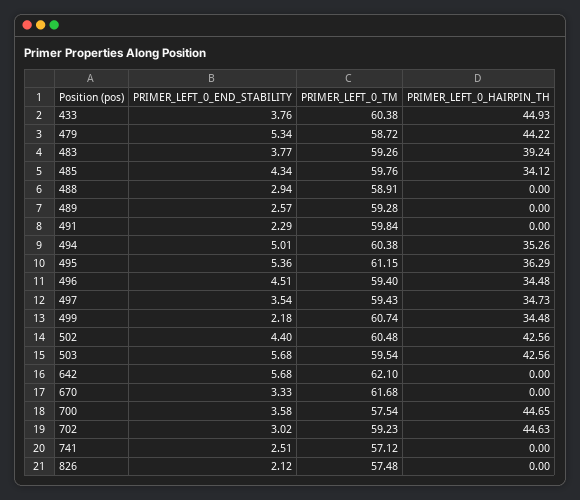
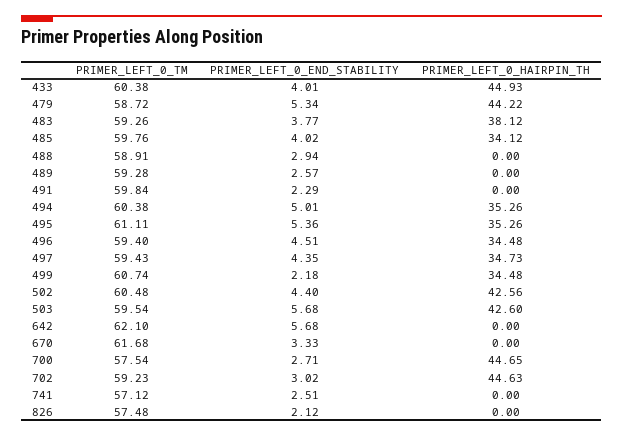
  {
    "PRIMER_LEFT_0_END_STABILITY": {
-     "433": 3.76,
+     "433": 4.01,
      "479": 5.34,
      "483": 3.77,
-     "485": 4.34,
+     "485": 4.02,
      "488": 2.94,
      "489": 2.57,
      "491": 2.29,
      "494": 5.01,
      "495": 5.36,
      "496": 4.51,
-     "497": 3.54,
+     "497": 4.35,
      "499": 2.18,
      "502": 4.4,
      "503": 5.68,
      "642": 5.68,
      "670": 3.33,
-     "700": 3.58,
+     "700": 2.71,
      "702": 3.02,
      "741": 2.51,
      "826": 2.12
    },
    "PRIMER_LEFT_0_TM": {
      "433": 60.38,
      "479": 58.72,
      "483": 59.26,
      "485": 59.76,
      "488": 58.91,
      "489": 59.28,
      "491": 59.84,
      "494": 60.38,
-     "495": 61.15,
+     "495": 61.11,
      "496": 59.4,
      "497": 59.43,
      "499": 60.74,
      "502": 60.48,
      "503": 59.54,
      "642": 62.1,
      "670": 61.68,
      "700": 57.54,
      "702": 59.23,
      "741": 57.12,
      "826": 57.48
    },
    "PRIMER_LEFT_0_HAIRPIN_TH": {
      "433": 44.93,
      "479": 44.22,
-     "483": 39.24,
+     "483": 38.12,
      "485": 34.12,
      "488": 0,
      "489": 0,
      "491": 0,
      "494": 35.26,
-     "495": 36.29,
+     "495": 35.26,
      "496": 34.48,
      "497": 34.73,
      "499": 34.48,
      "502": 42.56,
-     "503": 42.56,
+     "503": 42.6,
      "642": 0,
      "670": 0,
      "700": 44.65,
      "702": 44.63,
      "741": 0,
      "826": 0
    }
  }

